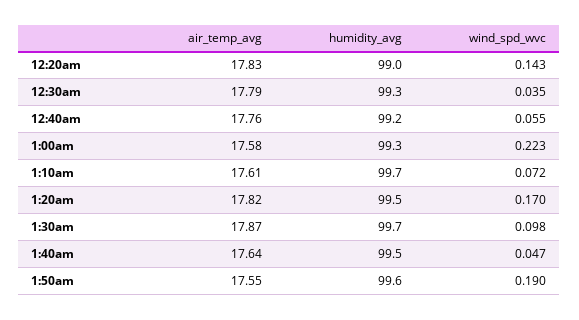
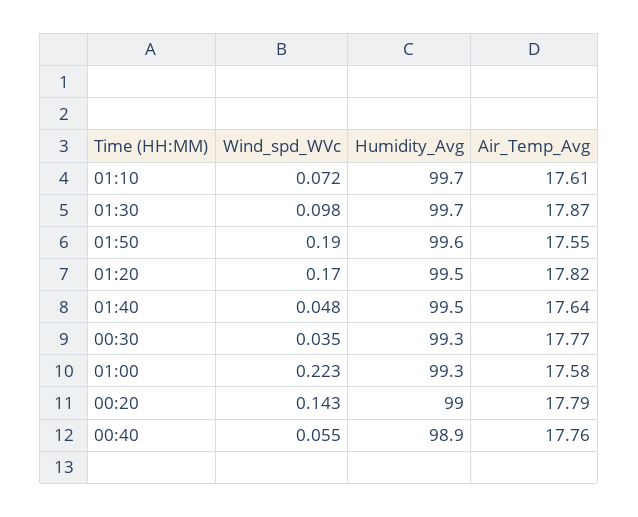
  {
    "air_temp_avg": {
-     "12:20am": 17.83,
+     "12:20am": 17.79,
-     "12:30am": 17.79,
+     "12:30am": 17.77,
      "12:40am": 17.76,
      "1:00am": 17.58,
      "1:10am": 17.61,
      "1:20am": 17.82,
      "1:30am": 17.87,
      "1:40am": 17.64,
      "1:50am": 17.55
    },
    "humidity_avg": {
      "12:20am": 99,
      "12:30am": 99.3,
-     "12:40am": 99.2,
+     "12:40am": 98.9,
      "1:00am": 99.3,
      "1:10am": 99.7,
      "1:20am": 99.5,
      "1:30am": 99.7,
      "1:40am": 99.5,
      "1:50am": 99.6
    },
    "wind_spd_wvc": {
      "12:20am": 0.143,
      "12:30am": 0.035,
      "12:40am": 0.055,
      "1:00am": 0.223,
      "1:10am": 0.072,
      "1:20am": 0.17,
      "1:30am": 0.098,
-     "1:40am": 0.047,
+     "1:40am": 0.048,
      "1:50am": 0.19
    }
  }

